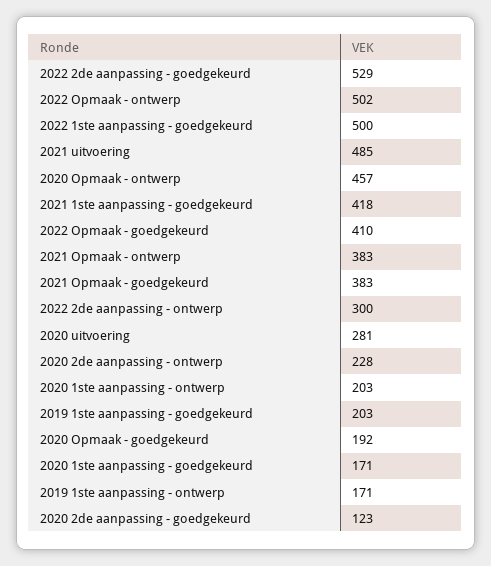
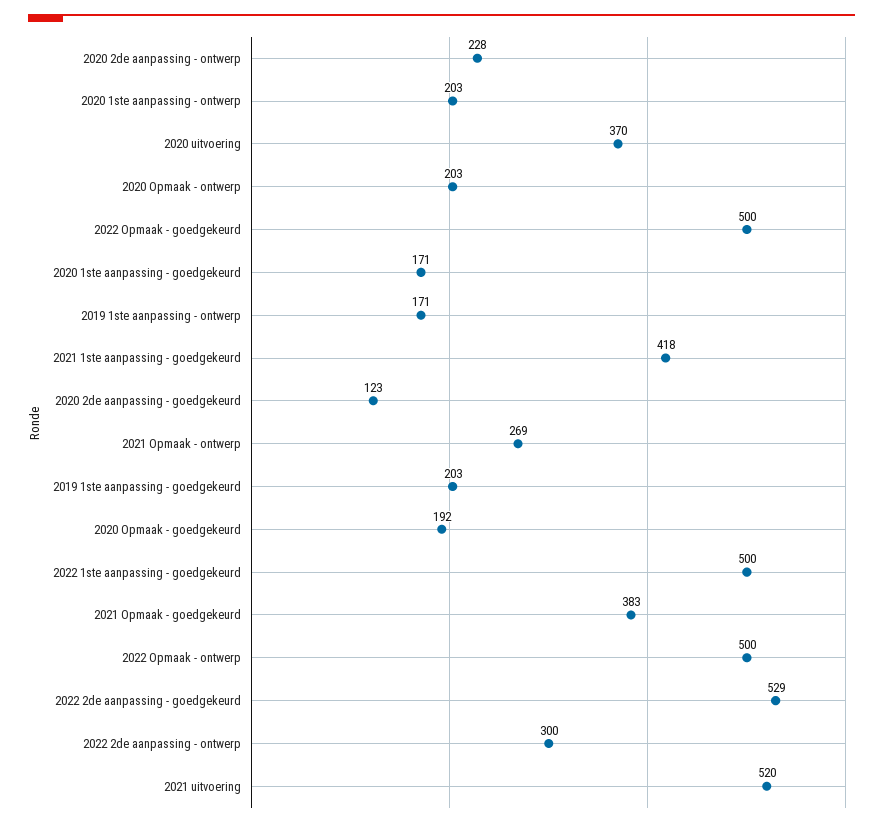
  {
    "2022 2de aanpassing - goedgekeurd": 529,
-   "2022 Opmaak - ontwerp": 502,
+   "2022 Opmaak - ontwerp": 500,
    "2022 1ste aanpassing - goedgekeurd": 500,
-   "2021 uitvoering": 485,
+   "2021 uitvoering": 520,
-   "2020 Opmaak - ontwerp": 457,
+   "2020 Opmaak - ontwerp": 203,
    "2021 1ste aanpassing - goedgekeurd": 418,
-   "2022 Opmaak - goedgekeurd": 410,
+   "2022 Opmaak - goedgekeurd": 500,
-   "2021 Opmaak - ontwerp": 383,
+   "2021 Opmaak - ontwerp": 269,
    "2021 Opmaak - goedgekeurd": 383,
    "2022 2de aanpassing - ontwerp": 300,
-   "2020 uitvoering": 281,
+   "2020 uitvoering": 370,
    "2020 2de aanpassing - ontwerp": 228,
    "2020 1ste aanpassing - ontwerp": 203,
    "2019 1ste aanpassing - goedgekeurd": 203,
    "2020 Opmaak - goedgekeurd": 192,
    "2020 1ste aanpassing - goedgekeurd": 171,
    "2019 1ste aanpassing - ontwerp": 171,
    "2020 2de aanpassing - goedgekeurd": 123
  }

